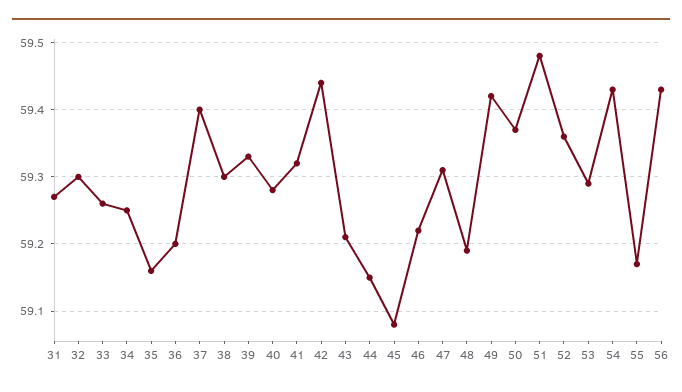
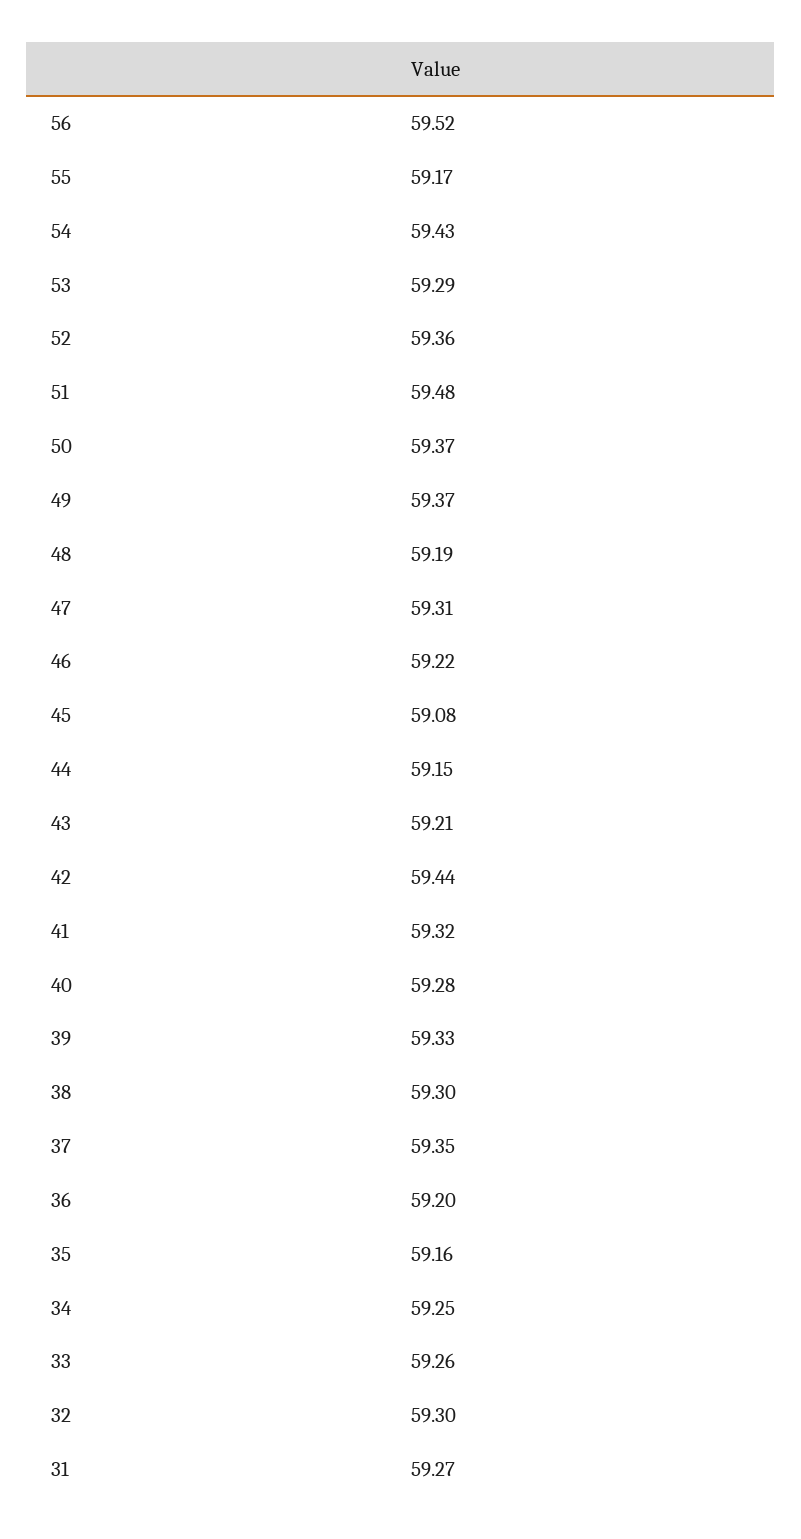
  {
    "31": 59.27,
    "32": 59.3,
    "33": 59.26,
    "34": 59.25,
    "35": 59.16,
    "36": 59.2,
-   "37": 59.4,
+   "37": 59.35,
    "38": 59.3,
    "39": 59.33,
    "40": 59.28,
    "41": 59.32,
    "42": 59.44,
    "43": 59.21,
    "44": 59.15,
    "45": 59.08,
    "46": 59.22,
    "47": 59.31,
    "48": 59.19,
-   "49": 59.42,
+   "49": 59.37,
    "50": 59.37,
    "51": 59.48,
    "52": 59.36,
    "53": 59.29,
    "54": 59.43,
    "55": 59.17,
-   "56": 59.43
+   "56": 59.52
  }

